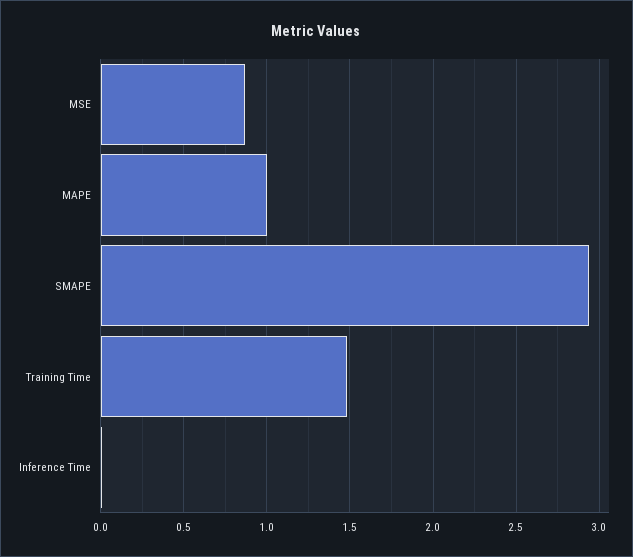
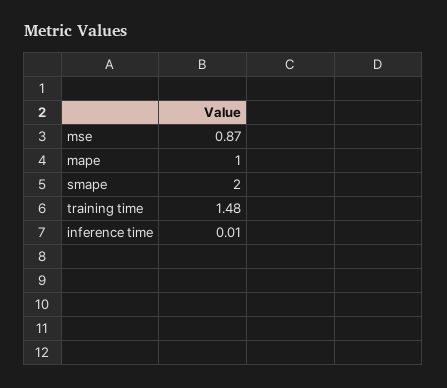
  {
    "MSE": 0.87,
    "MAPE": 1,
-   "SMAPE": 2.95,
+   "SMAPE": 2,
    "Training Time": 1.48,
    "Inference Time": 0.01
  }

